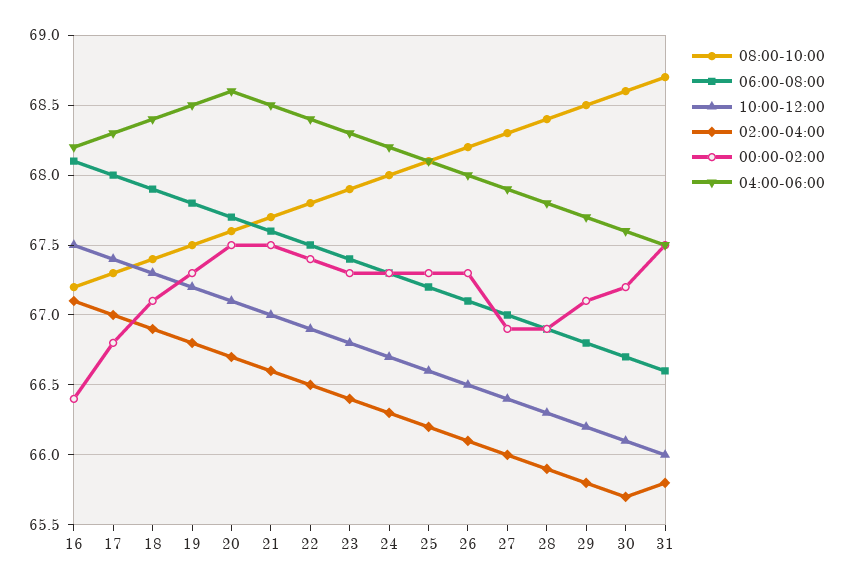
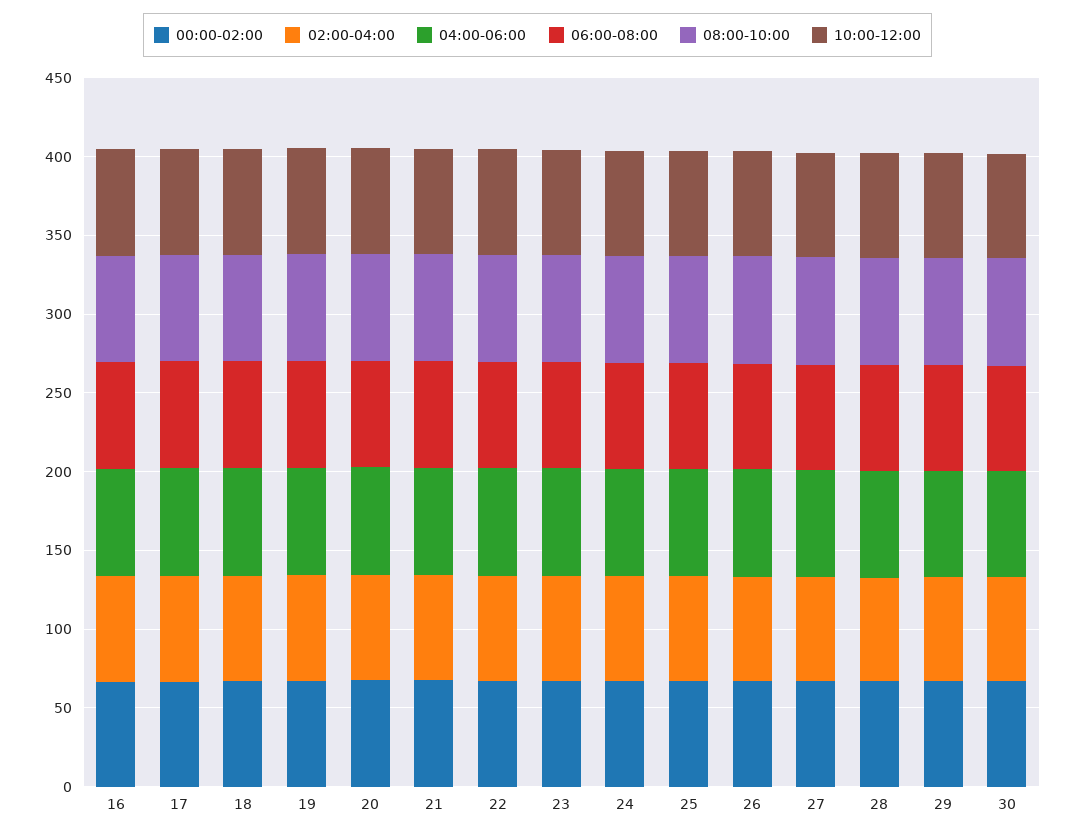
  {
    "08:00-10:00": {
      "16": 67.2,
      "17": 67.3,
      "18": 67.4,
      "19": 67.5,
      "20": 67.6,
      "21": 67.7,
      "22": 67.8,
      "23": 67.9,
      "24": 68,
      "25": 68.1,
      "26": 68.2,
      "27": 68.3,
      "28": 68.4,
      "29": 68.5,
-     "30": 68.6,
+     "30": 68.6
-     "31": 68.7
    },
    "06:00-08:00": {
      "16": 68.1,
      "17": 68,
      "18": 67.9,
      "19": 67.8,
      "20": 67.7,
      "21": 67.6,
      "22": 67.5,
      "23": 67.4,
      "24": 67.3,
      "25": 67.2,
      "26": 67.1,
      "27": 67,
      "28": 66.9,
      "29": 66.8,
-     "30": 66.7,
+     "30": 66.7
-     "31": 66.6
    },
    "10:00-12:00": {
      "16": 67.5,
      "17": 67.4,
      "18": 67.3,
      "19": 67.2,
      "20": 67.1,
      "21": 67,
      "22": 66.9,
      "23": 66.8,
      "24": 66.7,
      "25": 66.6,
      "26": 66.5,
      "27": 66.4,
      "28": 66.3,
      "29": 66.2,
-     "30": 66.1,
+     "30": 66.1
-     "31": 66
    },
    "02:00-04:00": {
      "16": 67.1,
      "17": 67,
      "18": 66.9,
      "19": 66.8,
      "20": 66.7,
      "21": 66.6,
      "22": 66.5,
      "23": 66.4,
      "24": 66.3,
      "25": 66.2,
      "26": 66.1,
      "27": 66,
      "28": 65.9,
      "29": 65.8,
-     "30": 65.7,
+     "30": 65.7
-     "31": 65.8
    },
    "00:00-02:00": {
      "16": 66.4,
      "17": 66.8,
      "18": 67.1,
      "19": 67.3,
      "20": 67.5,
      "21": 67.5,
      "22": 67.4,
      "23": 67.3,
      "24": 67.3,
      "25": 67.3,
      "26": 67.3,
      "27": 66.9,
      "28": 66.9,
      "29": 67.1,
-     "30": 67.2,
+     "30": 67.2
-     "31": 67.5
    },
    "04:00-06:00": {
      "16": 68.2,
      "17": 68.3,
      "18": 68.4,
      "19": 68.5,
      "20": 68.6,
      "21": 68.5,
      "22": 68.4,
      "23": 68.3,
      "24": 68.2,
      "25": 68.1,
      "26": 68,
      "27": 67.9,
      "28": 67.8,
      "29": 67.7,
-     "30": 67.6,
+     "30": 67.6
-     "31": 67.5
    }
  }

